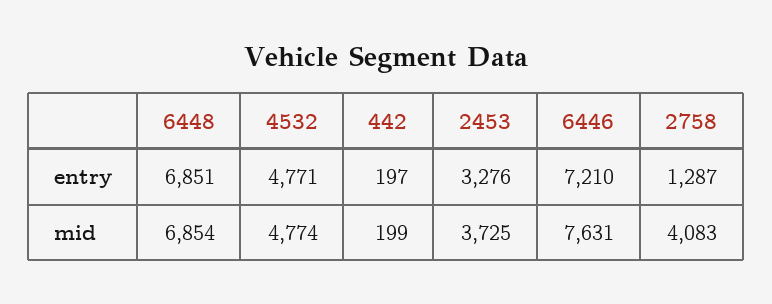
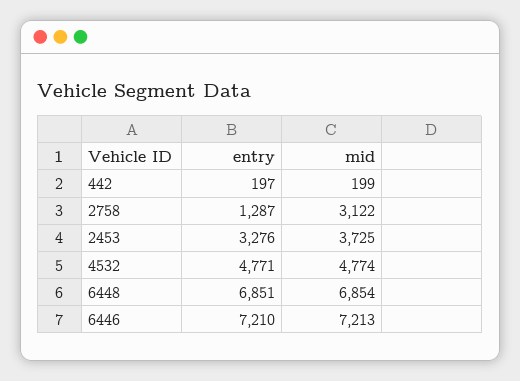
  {
    "6448": {
      "entry": 6851,
      "mid": 6854
    },
    "4532": {
      "entry": 4771,
      "mid": 4774
    },
    "442": {
      "entry": 197,
      "mid": 199
    },
    "2453": {
      "entry": 3276,
      "mid": 3725
    },
    "6446": {
      "entry": 7210,
-     "mid": 7631
+     "mid": 7213
    },
    "2758": {
      "entry": 1287,
-     "mid": 4083
+     "mid": 3122
    }
  }

